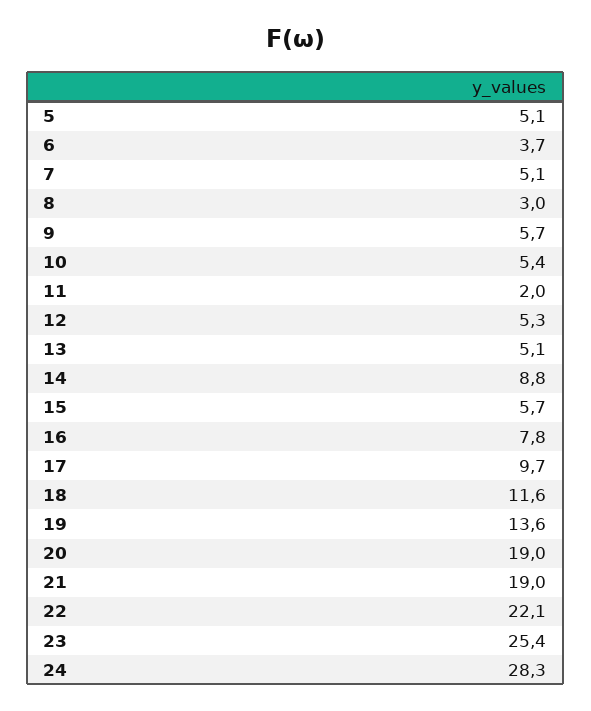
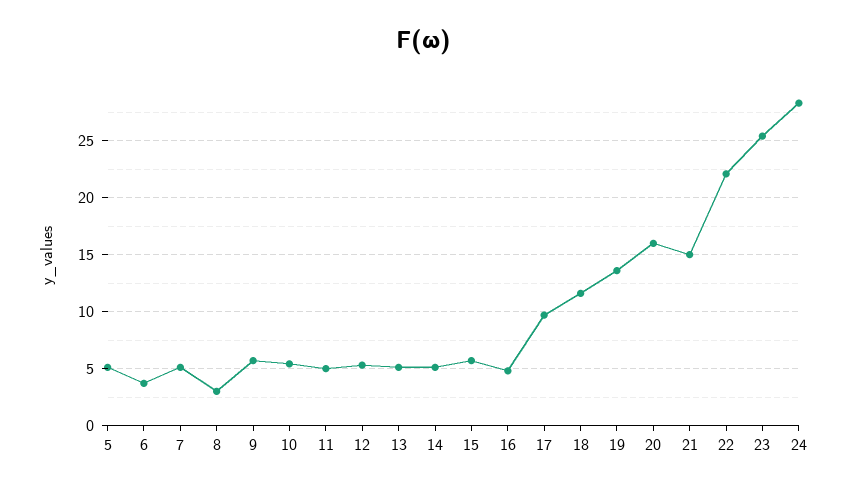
  {
    "5": 5.1,
    "6": 3.7,
    "7": 5.1,
    "8": 3,
    "9": 5.7,
    "10": 5.4,
-   "11": 2,
+   "11": 5,
    "12": 5.3,
    "13": 5.1,
-   "14": 8.8,
+   "14": 5,
    "15": 5.7,
-   "16": 7.8,
+   "16": 5,
    "17": 9.7,
    "18": 11.6,
    "19": 13.6,
-   "20": 19,
+   "20": 16,
-   "21": 19,
+   "21": 15,
    "22": 22.1,
    "23": 25.4,
    "24": 28.3
  }

